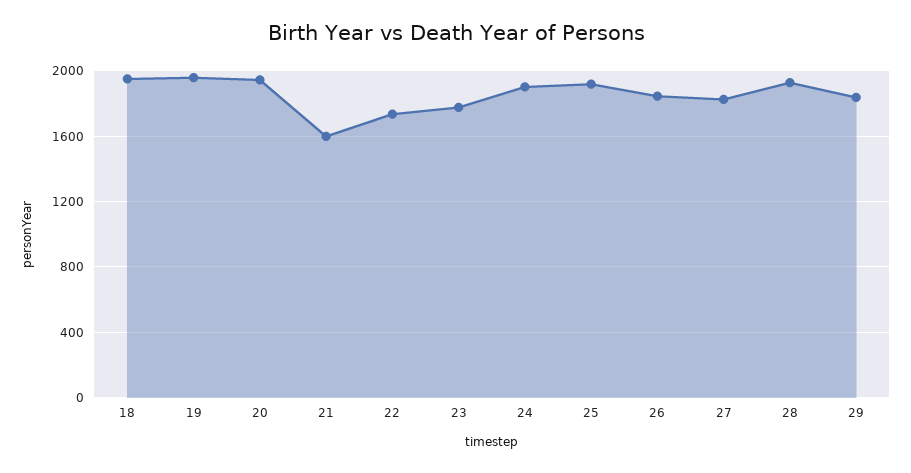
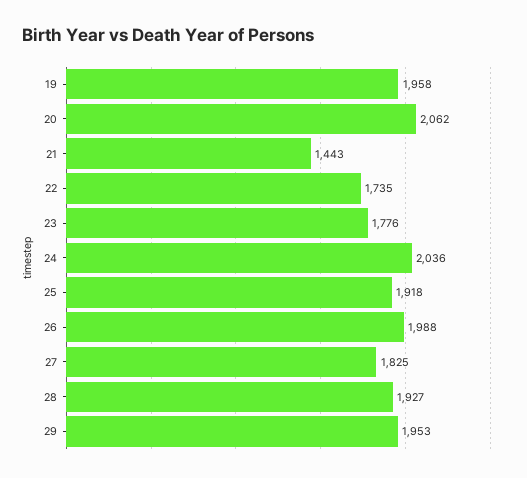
  {
-   "18": 1950,
    "19": 1958,
-   "20": 1950,
+   "20": 2062,
-   "21": 1600,
+   "21": 1443,
    "22": 1735,
    "23": 1776,
-   "24": 1900,
+   "24": 2036,
    "25": 1918,
-   "26": 1850,
+   "26": 1988,
    "27": 1825,
    "28": 1927,
-   "29": 1850
+   "29": 1953
  }

